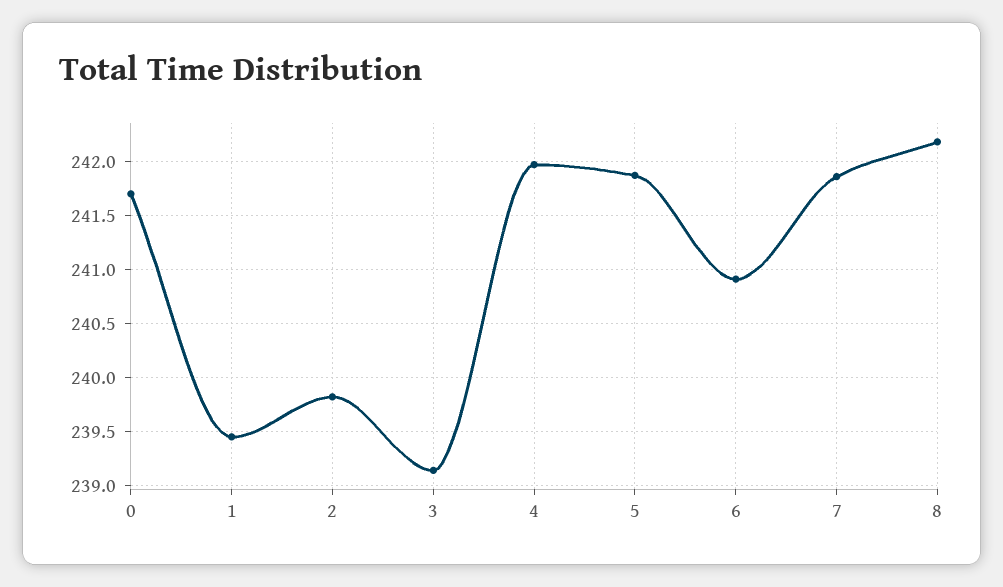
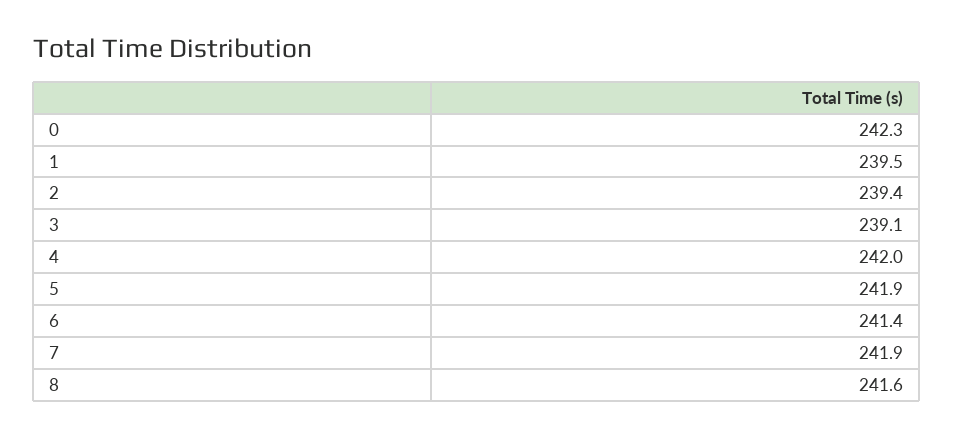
  {
-   "0": 241.7,
+   "0": 242.3,
    "1": 239.5,
-   "2": 239.8,
+   "2": 239.4,
    "3": 239.1,
    "4": 242,
    "5": 241.9,
-   "6": 240.9,
+   "6": 241.4,
    "7": 241.9,
-   "8": 242.2
+   "8": 241.6
  }

